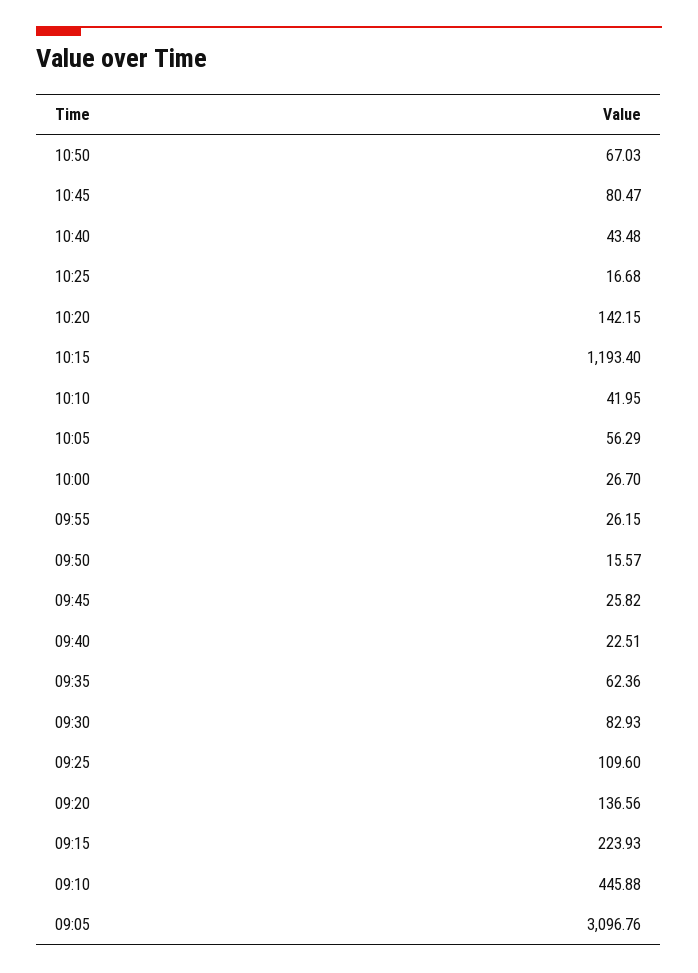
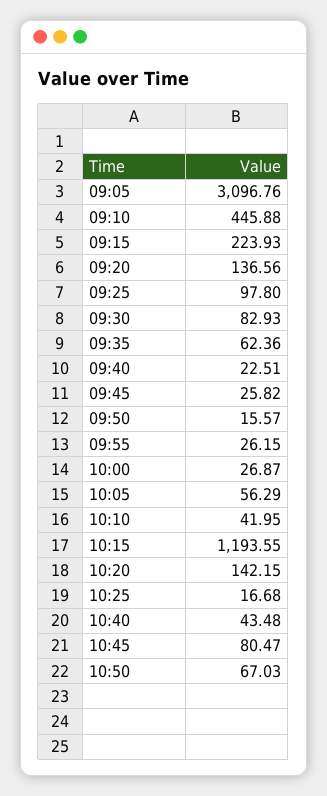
  {
    "10:50": 67.03,
    "10:45": 80.47,
    "10:40": 43.48,
    "10:25": 16.68,
    "10:20": 142.15,
-   "10:15": 1193.4,
+   "10:15": 1193.55,
    "10:10": 41.95,
    "10:05": 56.29,
-   "10:00": 26.7,
+   "10:00": 26.87,
    "09:55": 26.15,
    "09:50": 15.57,
    "09:45": 25.82,
    "09:40": 22.51,
    "09:35": 62.36,
    "09:30": 82.93,
-   "09:25": 109.6,
+   "09:25": 97.8,
    "09:20": 136.56,
    "09:15": 223.93,
    "09:10": 445.88,
    "09:05": 3096.76
  }

